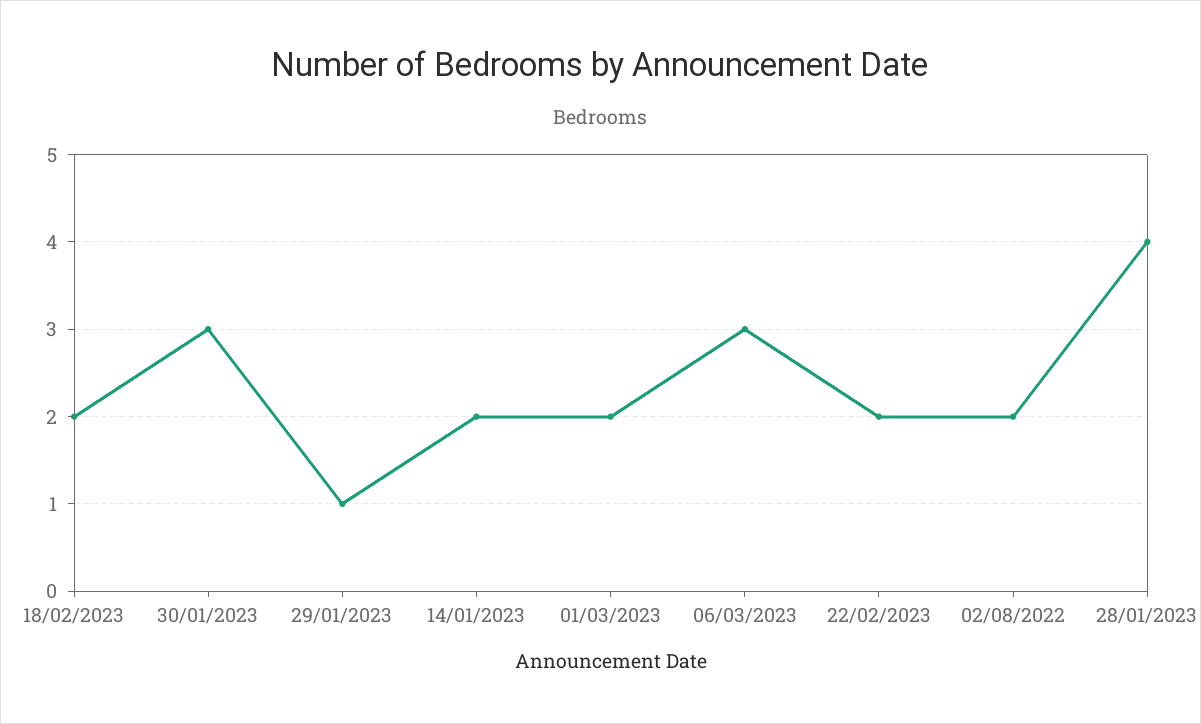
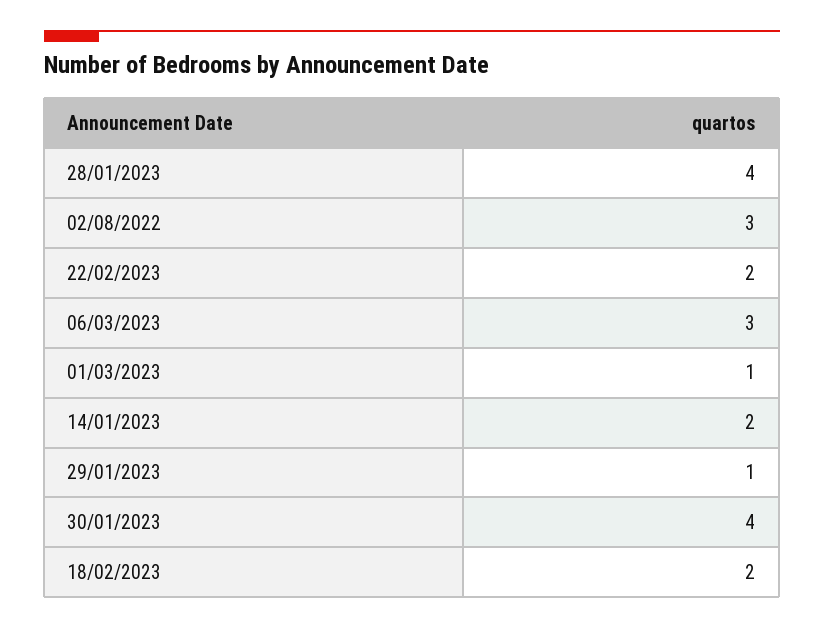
  {
    "18/02/2023": 2,
-   "30/01/2023": 3,
+   "30/01/2023": 4,
    "29/01/2023": 1,
    "14/01/2023": 2,
-   "01/03/2023": 2,
+   "01/03/2023": 1,
    "06/03/2023": 3,
    "22/02/2023": 2,
-   "02/08/2022": 2,
+   "02/08/2022": 3,
    "28/01/2023": 4
  }

